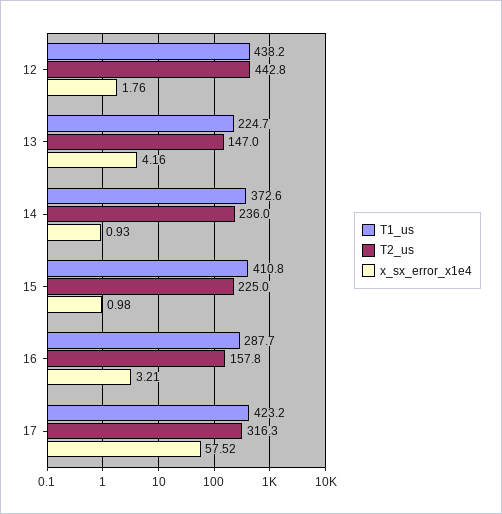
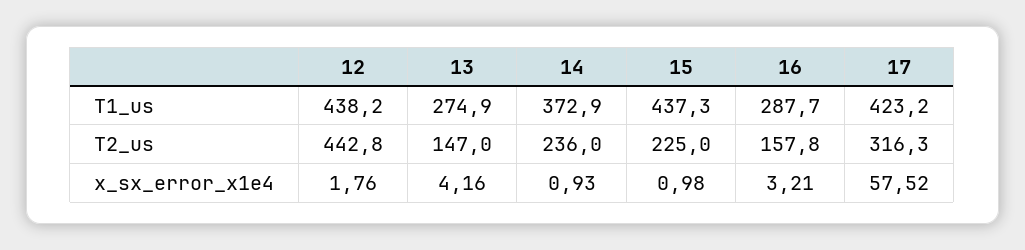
  {
    "T1_us": {
      "12": 438.2,
-     "13": 224.7,
+     "13": 274.9,
-     "14": 372.6,
+     "14": 372.9,
-     "15": 410.8,
+     "15": 437.3,
      "16": 287.7,
      "17": 423.2
    },
    "T2_us": {
      "12": 442.8,
      "13": 147,
      "14": 236,
      "15": 225,
      "16": 157.8,
      "17": 316.3
    },
    "x_sx_error_x1e4": {
      "12": 1.76,
      "13": 4.16,
      "14": 0.93,
      "15": 0.98,
      "16": 3.21,
      "17": 57.52
    }
  }

